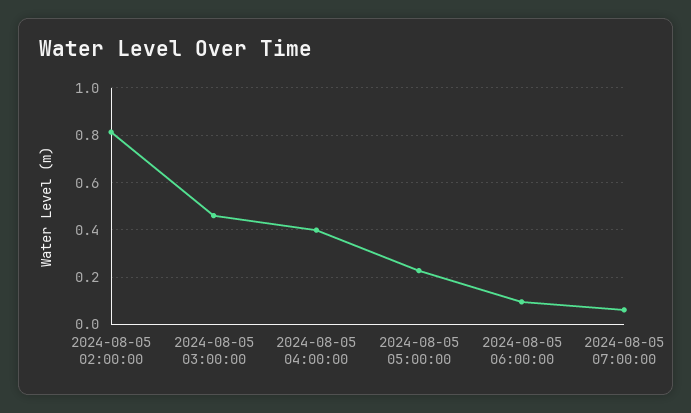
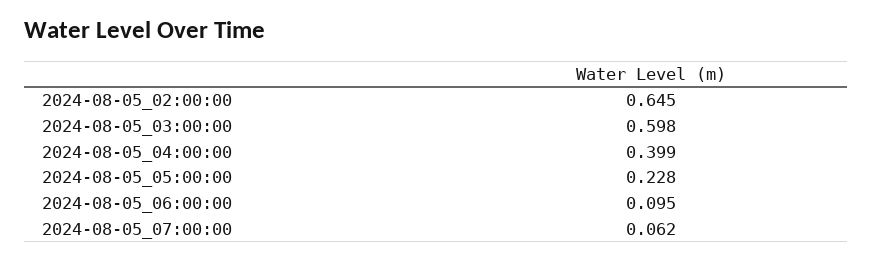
  {
-   "2024-08-05 02:00:00": 0.8,
+   "2024-08-05 02:00:00": 0.645,
-   "2024-08-05 03:00:00": 0.45,
+   "2024-08-05 03:00:00": 0.598,
    "2024-08-05 04:00:00": 0.399,
    "2024-08-05 05:00:00": 0.228,
    "2024-08-05 06:00:00": 0.095,
    "2024-08-05 07:00:00": 0.062
  }

